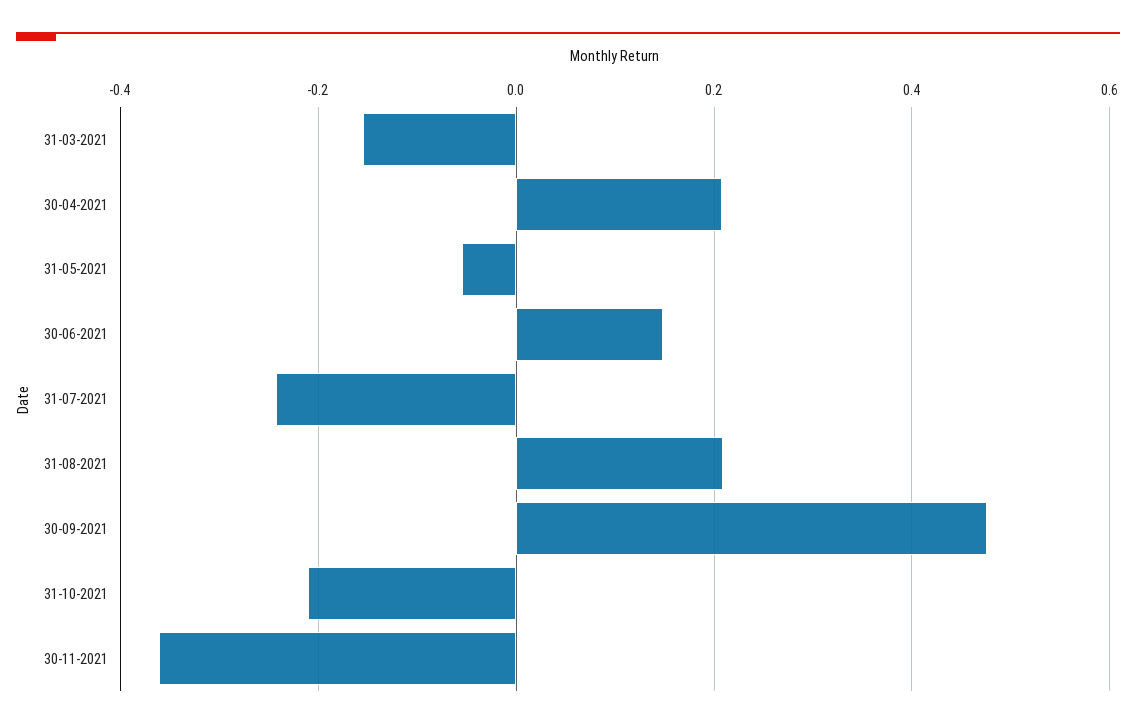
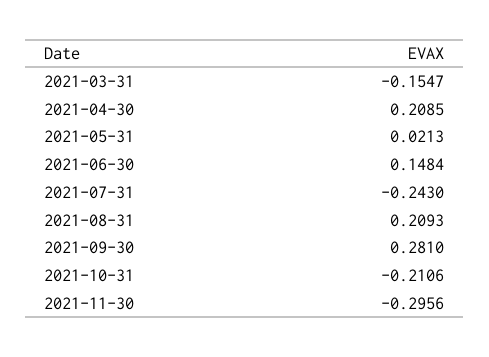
  {
    "31-03-2021": -0.1547,
    "30-04-2021": 0.2085,
-   "31-05-2021": -0.06,
+   "31-05-2021": 0.0213,
    "30-06-2021": 0.1484,
    "31-07-2021": -0.243,
    "31-08-2021": 0.2093,
-   "30-09-2021": 0.48,
+   "30-09-2021": 0.281,
    "31-10-2021": -0.2106,
-   "30-11-2021": -0.36
+   "30-11-2021": -0.2956
  }

